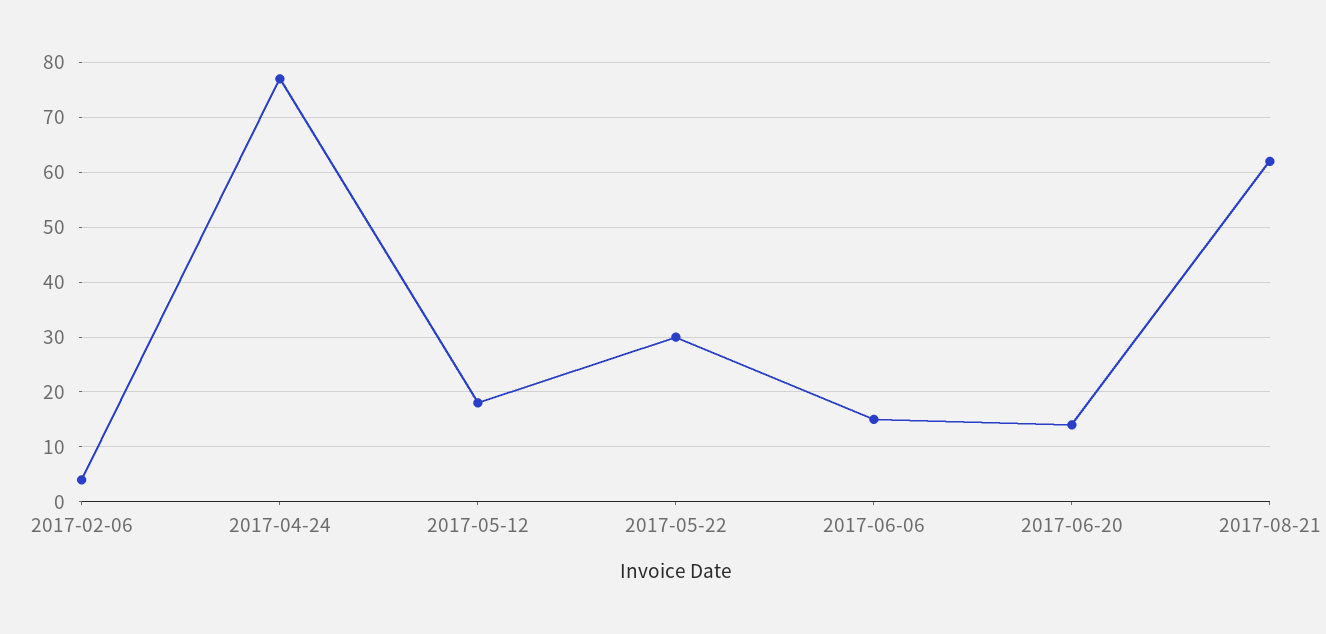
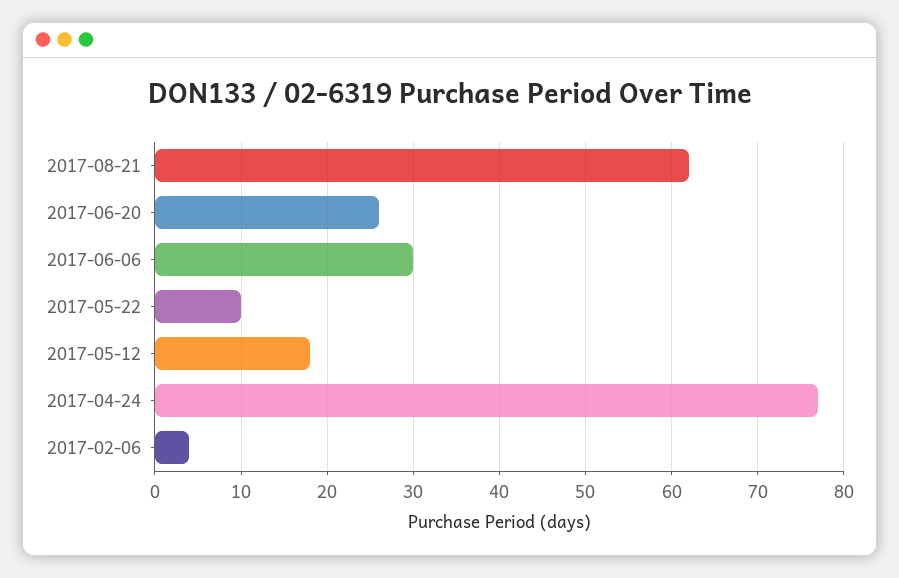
  {
    "2017-02-06": 4,
    "2017-04-24": 77,
    "2017-05-12": 18,
-   "2017-05-22": 30,
+   "2017-05-22": 10,
-   "2017-06-06": 15,
+   "2017-06-06": 30,
-   "2017-06-20": 15,
+   "2017-06-20": 26,
    "2017-08-21": 62
  }

